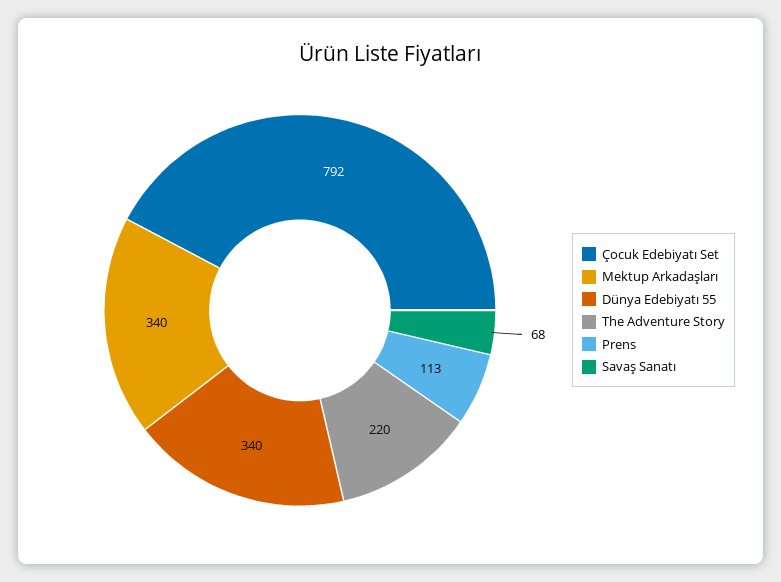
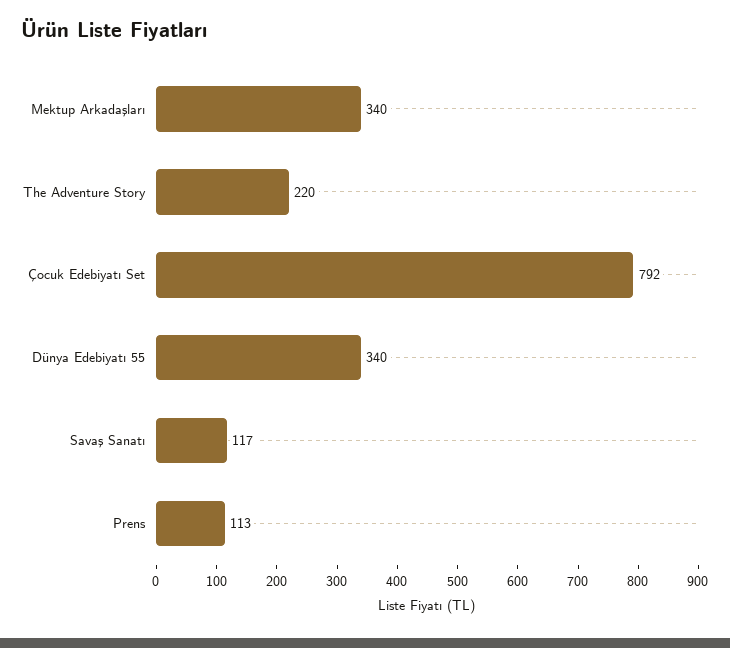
  {
    "Çocuk Edebiyatı Set": 792,
    "Mektup Arkadaşları": 340,
    "Dünya Edebiyatı 55": 340,
    "The Adventure Story": 220,
    "Prens": 113,
-   "Savaş Sanatı": 68
+   "Savaş Sanatı": 117
  }

